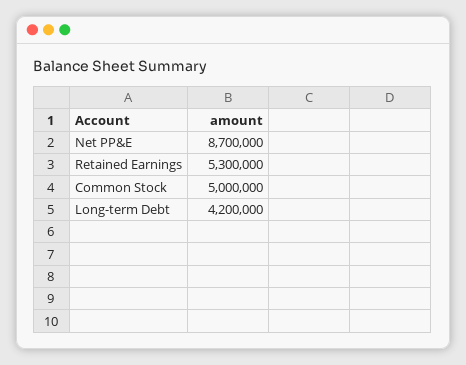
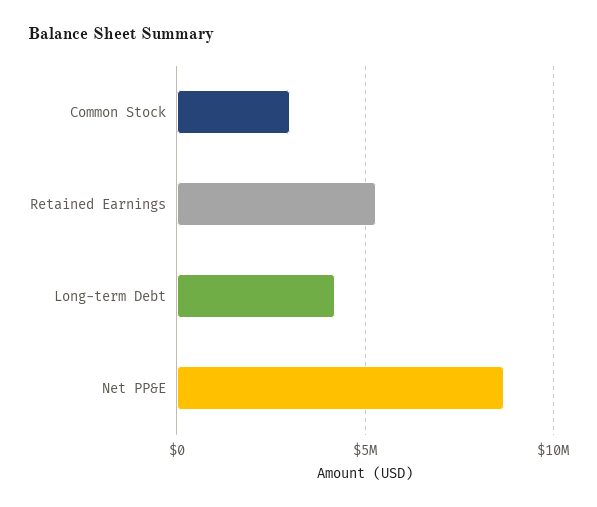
  {
    "Net PP&E": 8700000,
    "Retained Earnings": 5300000,
-   "Common Stock": 5000000,
+   "Common Stock": 3000000,
    "Long-term Debt": 4200000
  }

